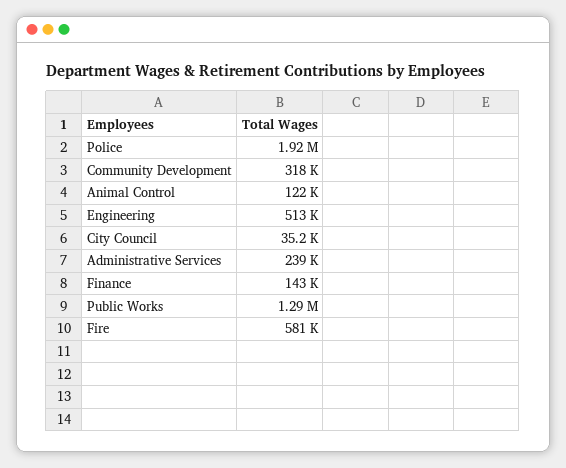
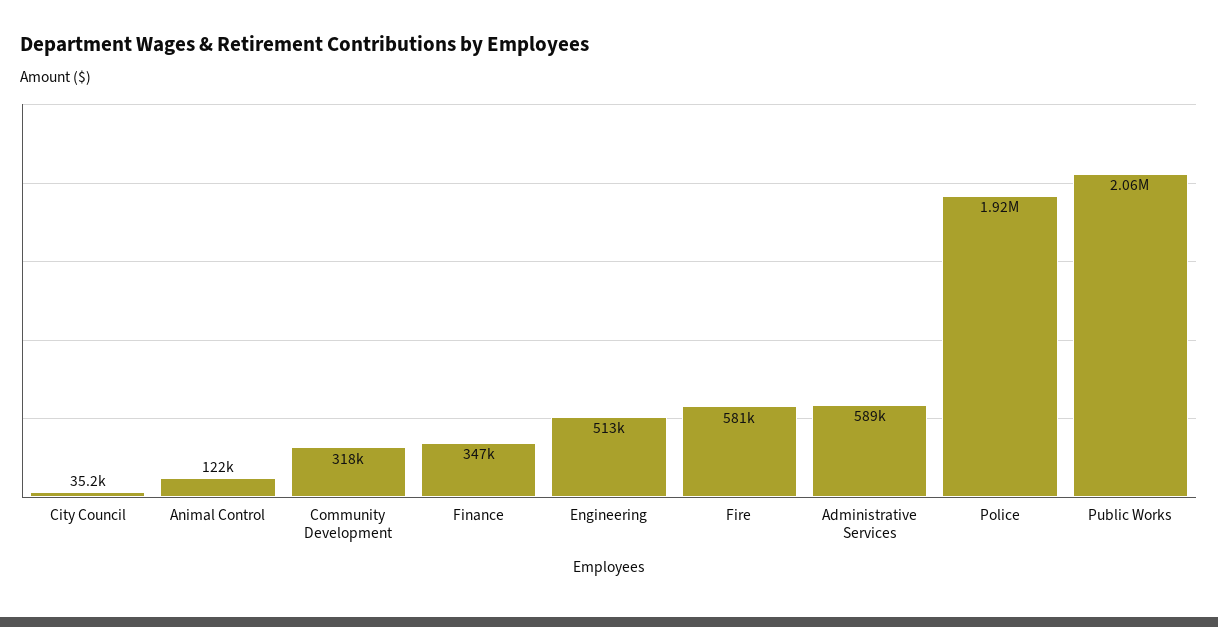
  {
    "Police": 1920000,
    "Community Development": 318000,
    "Animal Control": 122000,
    "Engineering": 513000,
    "City Council": 35200,
-   "Administrative Services": 239000,
+   "Administrative Services": 589000,
-   "Finance": 143000,
+   "Finance": 347000,
-   "Public Works": 1290000,
+   "Public Works": 2060000,
    "Fire": 581000
  }

